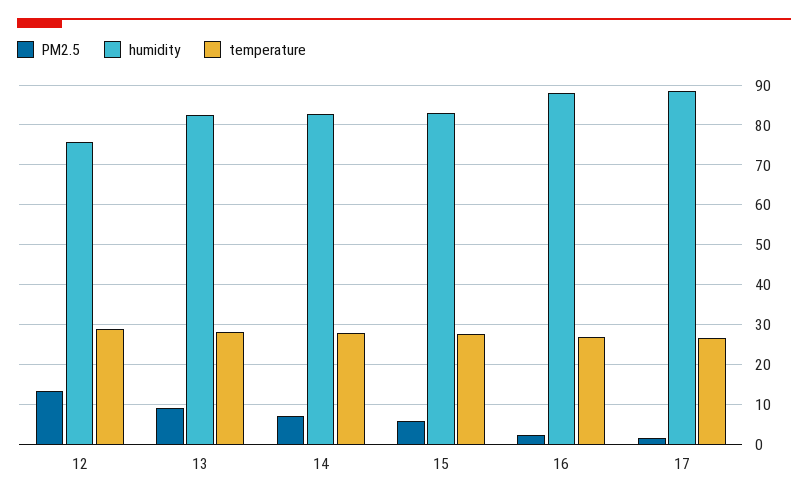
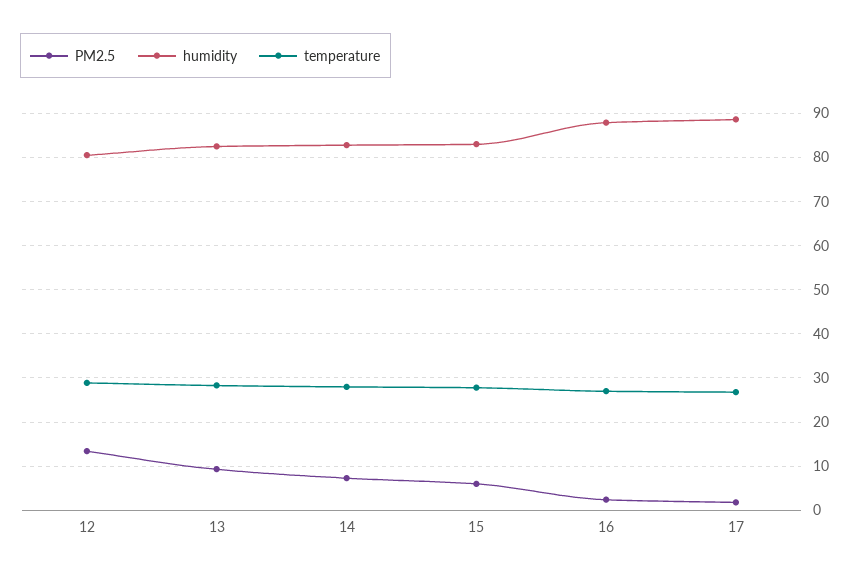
  {
    "PM2.5": {
      "12": 14,
      "13": 10,
      "14": 8,
      "15": 6,
      "16": 2,
      "17": 2
    },
    "humidity": {
-     "12": 76,
+     "12": 80,
      "13": 82,
      "14": 82,
      "15": 84,
      "16": 88,
      "17": 88
    },
    "temperature": {
      "12": 28,
      "13": 28,
      "14": 28,
      "15": 28,
      "16": 28,
      "17": 26
    }
  }

